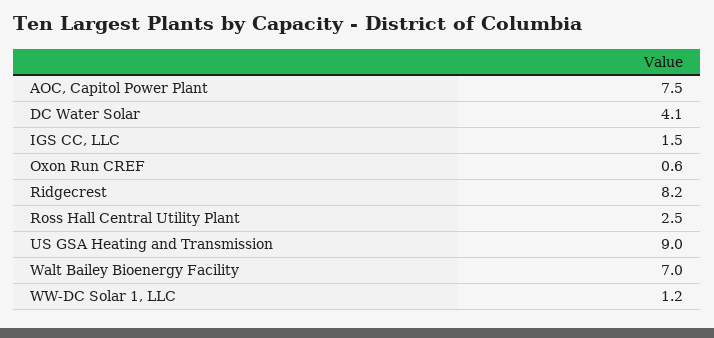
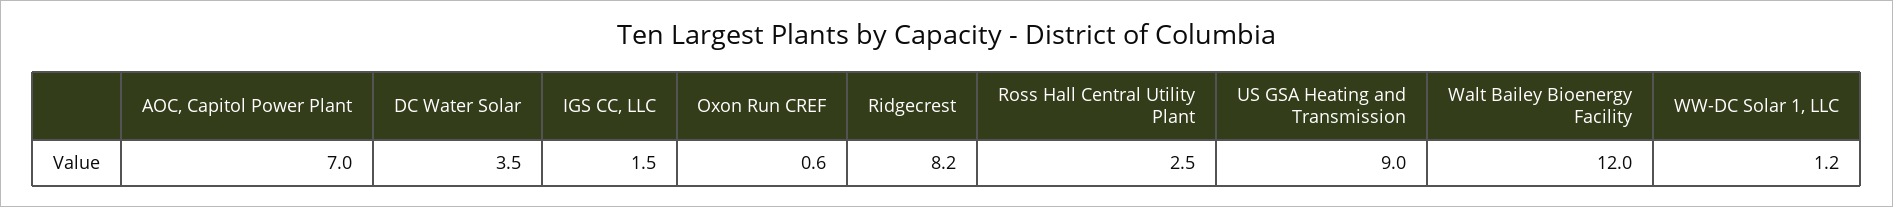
  {
-   "AOC, Capitol Power Plant": 7.5,
+   "AOC, Capitol Power Plant": 7,
-   "DC Water Solar": 4.1,
+   "DC Water Solar": 3.5,
    "IGS CC, LLC": 1.5,
    "Oxon Run CREF": 0.6,
    "Ridgecrest": 8.2,
    "Ross Hall Central Utility Plant": 2.5,
    "US GSA Heating and Transmission": 9,
-   "Walt Bailey Bioenergy Facility": 7,
+   "Walt Bailey Bioenergy Facility": 12,
    "WW-DC Solar 1, LLC": 1.2
  }

